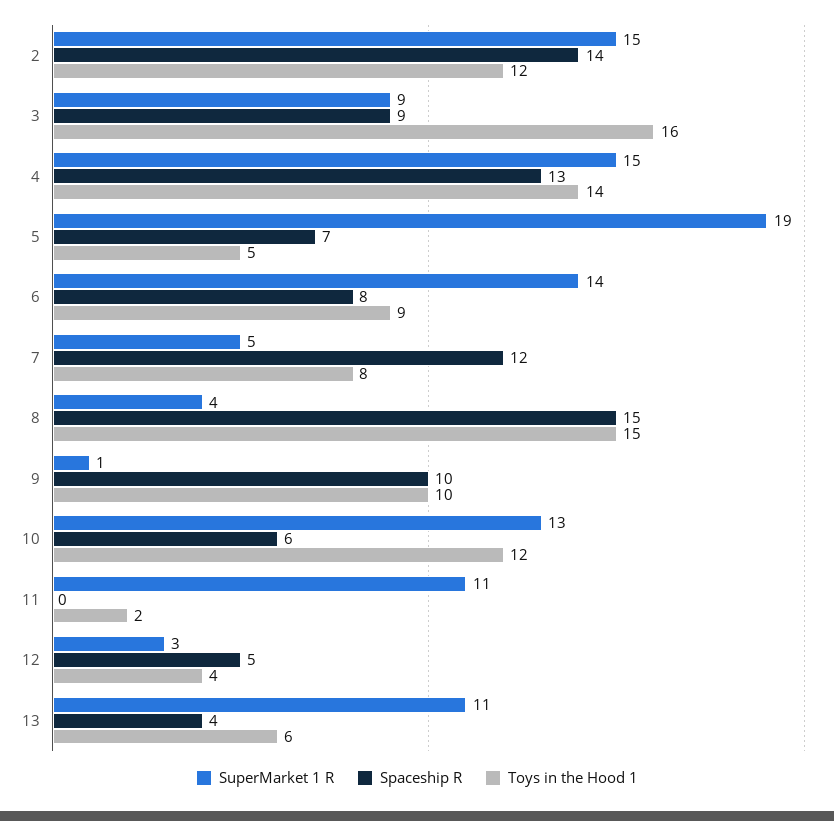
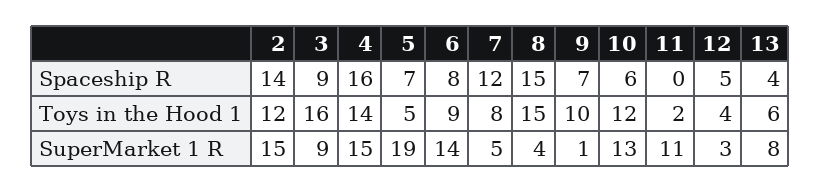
  {
    "SuperMarket 1 R": {
      "2": 15,
      "3": 9,
      "4": 15,
      "5": 19,
      "6": 14,
      "7": 5,
      "8": 4,
      "9": 1,
      "10": 13,
      "11": 11,
      "12": 3,
-     "13": 11
+     "13": 8
    },
    "Spaceship R": {
      "2": 14,
      "3": 9,
-     "4": 13,
+     "4": 16,
      "5": 7,
      "6": 8,
      "7": 12,
      "8": 15,
-     "9": 10,
+     "9": 7,
      "10": 6,
      "11": 0,
      "12": 5,
      "13": 4
    },
    "Toys in the Hood 1": {
      "2": 12,
      "3": 16,
      "4": 14,
      "5": 5,
      "6": 9,
      "7": 8,
      "8": 15,
      "9": 10,
      "10": 12,
      "11": 2,
      "12": 4,
      "13": 6
    }
  }

